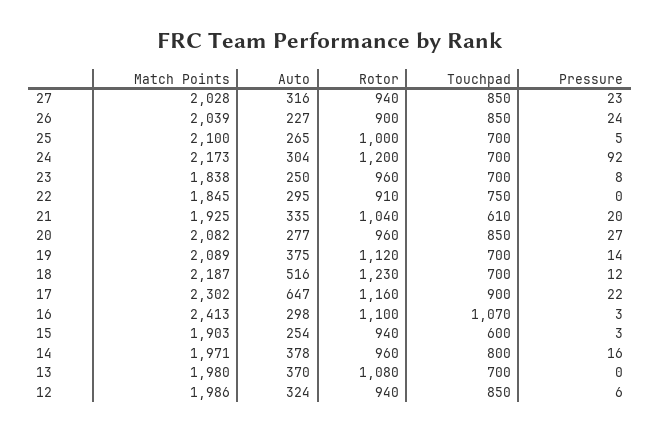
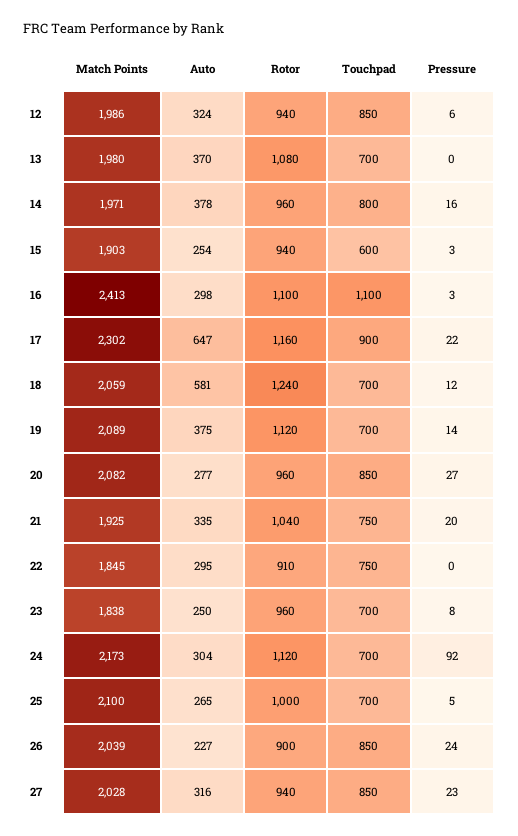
  {
    "Match Points": {
      "27": 2028,
      "26": 2039,
      "25": 2100,
      "24": 2173,
      "23": 1838,
      "22": 1845,
      "21": 1925,
      "20": 2082,
      "19": 2089,
-     "18": 2187,
+     "18": 2059,
      "17": 2302,
      "16": 2413,
      "15": 1903,
      "14": 1971,
      "13": 1980,
      "12": 1986
    },
    "Auto": {
      "27": 316,
      "26": 227,
      "25": 265,
      "24": 304,
      "23": 250,
      "22": 295,
      "21": 335,
      "20": 277,
      "19": 375,
-     "18": 516,
+     "18": 581,
      "17": 647,
      "16": 298,
      "15": 254,
      "14": 378,
      "13": 370,
      "12": 324
    },
    "Rotor": {
      "27": 940,
      "26": 900,
      "25": 1000,
-     "24": 1200,
+     "24": 1120,
      "23": 960,
      "22": 910,
      "21": 1040,
      "20": 960,
      "19": 1120,
-     "18": 1230,
+     "18": 1240,
      "17": 1160,
      "16": 1100,
      "15": 940,
      "14": 960,
      "13": 1080,
      "12": 940
    },
    "Touchpad": {
      "27": 850,
      "26": 850,
      "25": 700,
      "24": 700,
      "23": 700,
      "22": 750,
-     "21": 610,
+     "21": 750,
      "20": 850,
      "19": 700,
      "18": 700,
      "17": 900,
-     "16": 1070,
+     "16": 1100,
      "15": 600,
      "14": 800,
      "13": 700,
      "12": 850
    },
    "Pressure": {
      "27": 23,
      "26": 24,
      "25": 5,
      "24": 92,
      "23": 8,
      "22": 0,
      "21": 20,
      "20": 27,
      "19": 14,
      "18": 12,
      "17": 22,
      "16": 3,
      "15": 3,
      "14": 16,
      "13": 0,
      "12": 6
    }
  }

